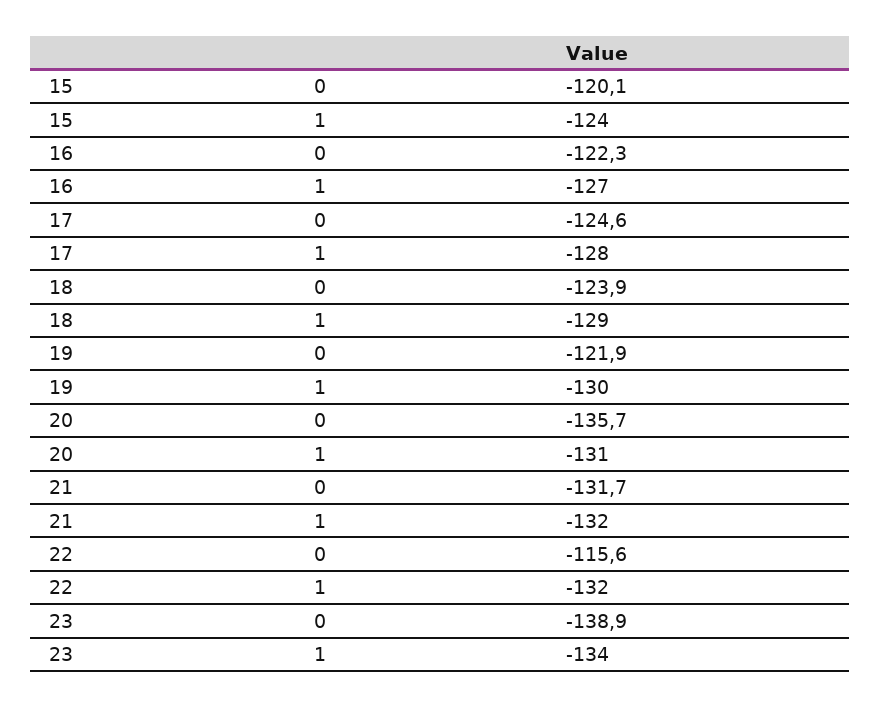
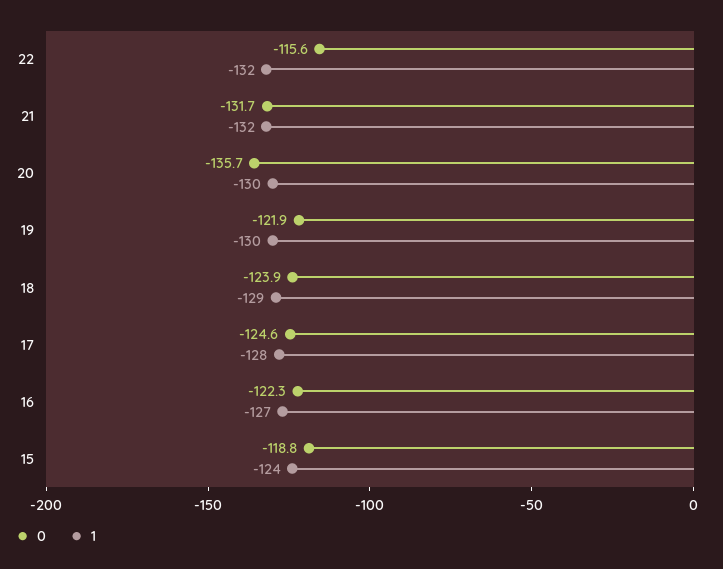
  {
    "0": {
-     "15": -120.1,
+     "15": -118.8,
      "16": -122.3,
      "17": -124.6,
      "18": -123.9,
      "19": -121.9,
      "20": -135.7,
      "21": -131.7,
-     "22": -115.6,
+     "22": -115.6
-     "23": -138.9
    },
    "1": {
      "15": -124,
      "16": -127,
      "17": -128,
      "18": -129,
      "19": -130,
-     "20": -131,
+     "20": -130,
      "21": -132,
-     "22": -132,
+     "22": -132
-     "23": -134
    }
  }

